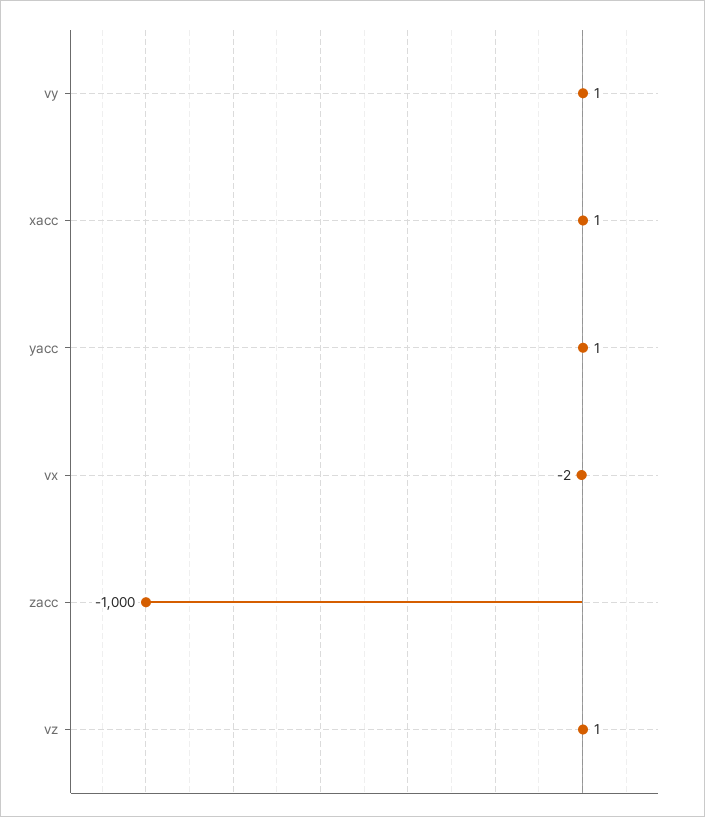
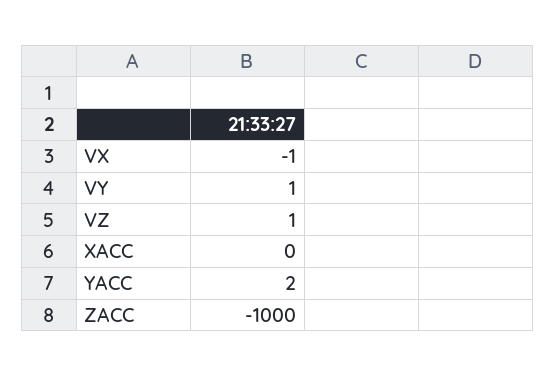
  {
    "vy": 1,
-   "xacc": 1,
+   "xacc": 0,
-   "yacc": 1,
+   "yacc": 2,
-   "vx": -2,
+   "vx": -1,
    "zacc": -1000,
    "vz": 1
  }

